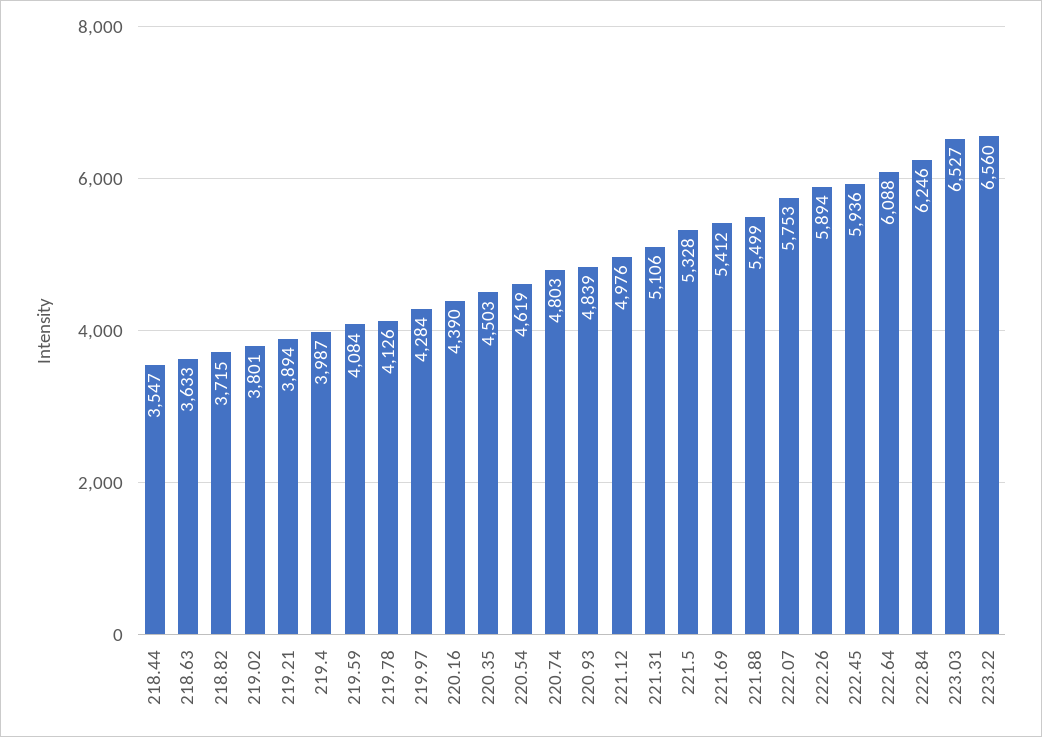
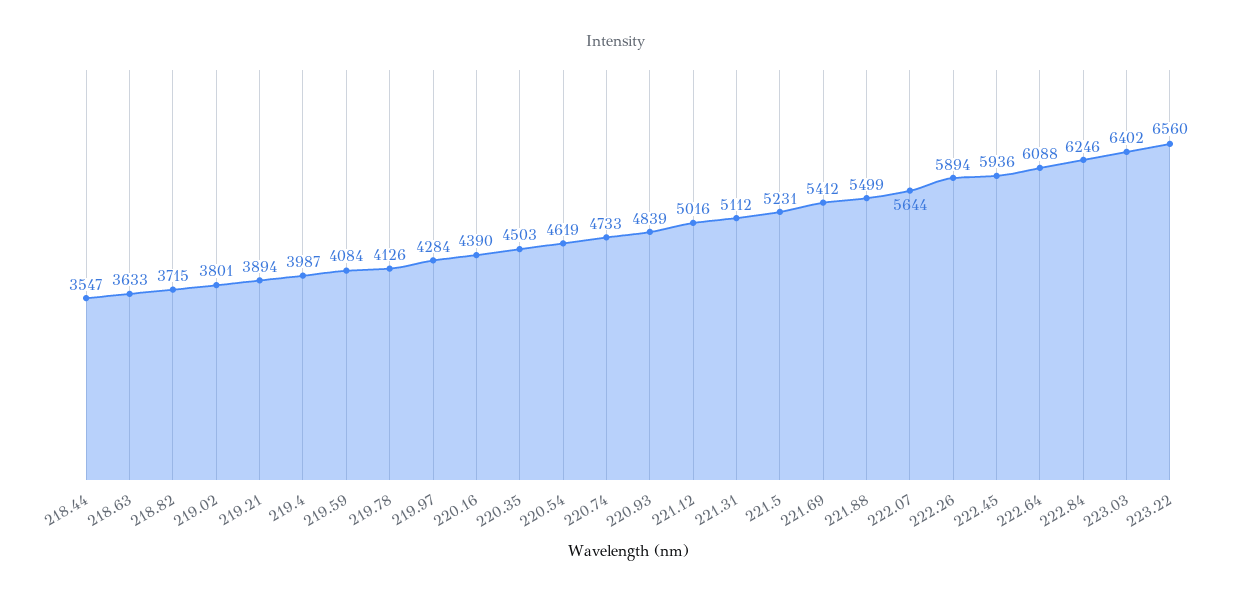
  {
    "218.44": 3547,
    "218.63": 3633,
    "218.82": 3715,
    "219.02": 3801,
    "219.21": 3894,
    "219.4": 3987,
    "219.59": 4084,
    "219.78": 4126,
    "219.97": 4284,
    "220.16": 4390,
    "220.35": 4503,
    "220.54": 4619,
-   "220.74": 4803,
+   "220.74": 4733,
    "220.93": 4839,
-   "221.12": 4976,
+   "221.12": 5016,
-   "221.31": 5106,
+   "221.31": 5112,
-   "221.5": 5328,
+   "221.5": 5231,
    "221.69": 5412,
    "221.88": 5499,
-   "222.07": 5753,
+   "222.07": 5644,
    "222.26": 5894,
    "222.45": 5936,
    "222.64": 6088,
    "222.84": 6246,
-   "223.03": 6527,
+   "223.03": 6402,
    "223.22": 6560
  }

